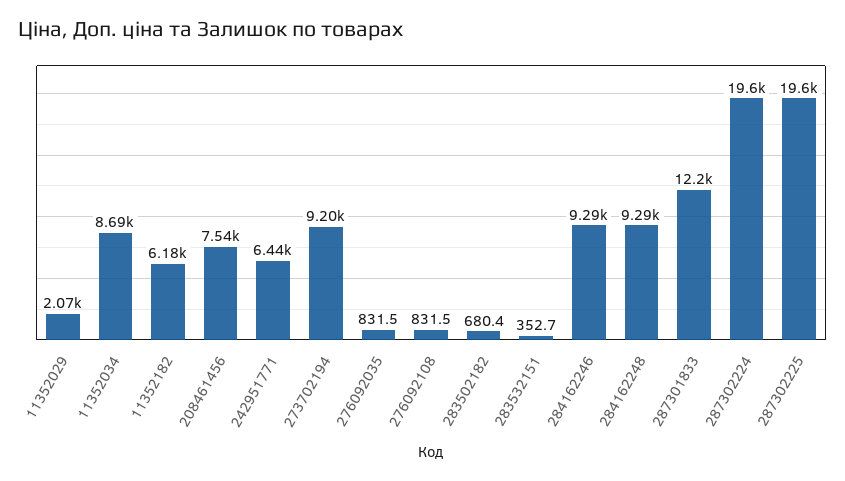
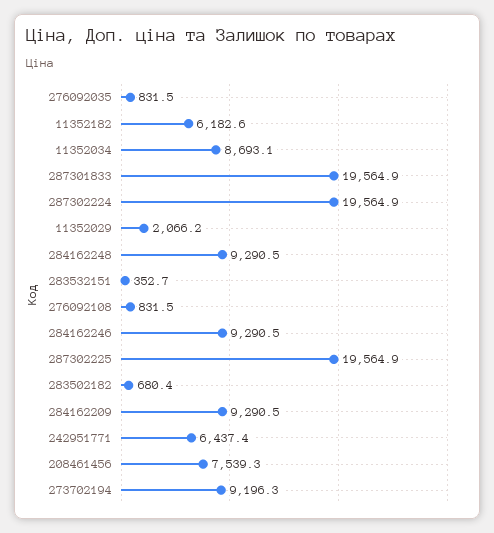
  {
    "11352029": 2066.2,
    "11352034": 8693.1,
    "11352182": 6182.6,
    "208461456": 7539.3,
    "242951771": 6437.4,
    "273702194": 9196.3,
    "276092035": 831.5,
    "276092108": 831.5,
    "283502182": 680.4,
    "283532151": 352.7,
    "284162246": 9290.5,
    "284162248": 9290.5,
-   "287301833": 12200,
+   "287301833": 19564.9,
    "287302224": 19564.9,
-   "287302225": 19564.9
+   "287302225": 19564.9,
+   "284162209": 9290.5
  }

